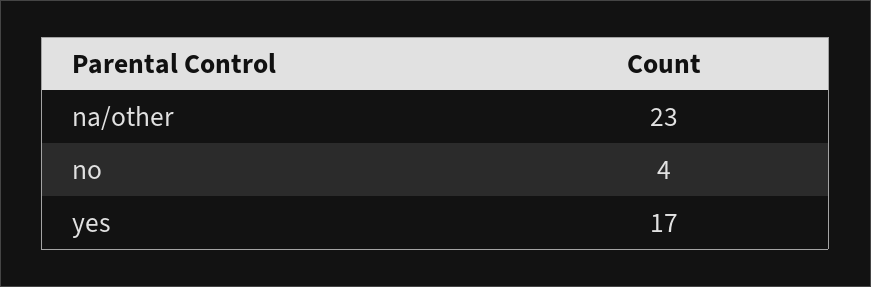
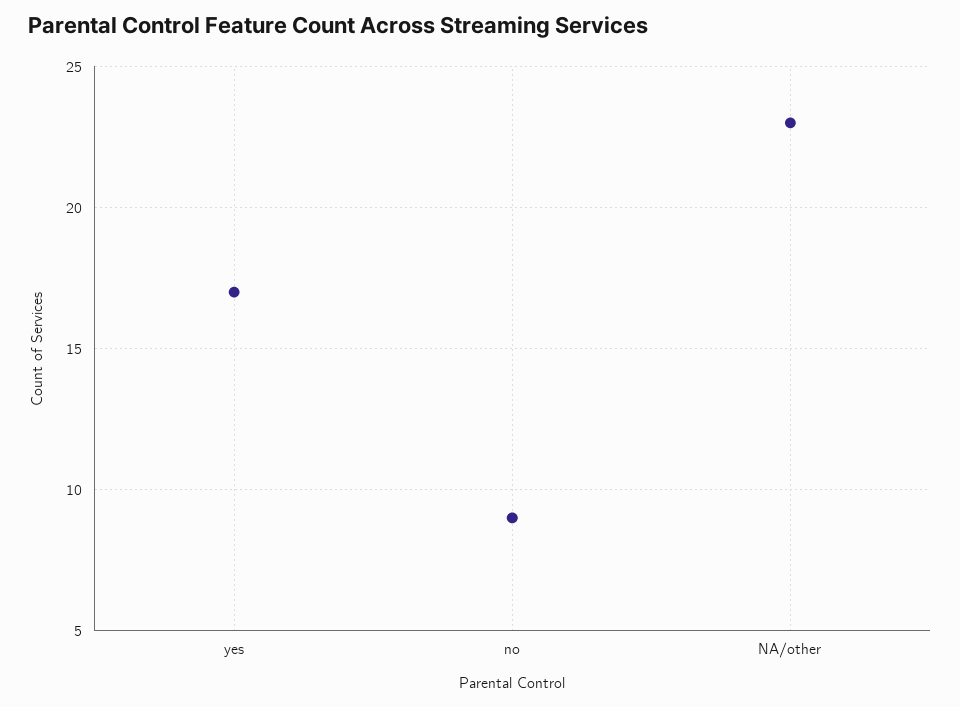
  {
    "na/other": 23,
-   "no": 4,
+   "no": 9,
    "yes": 17
  }

